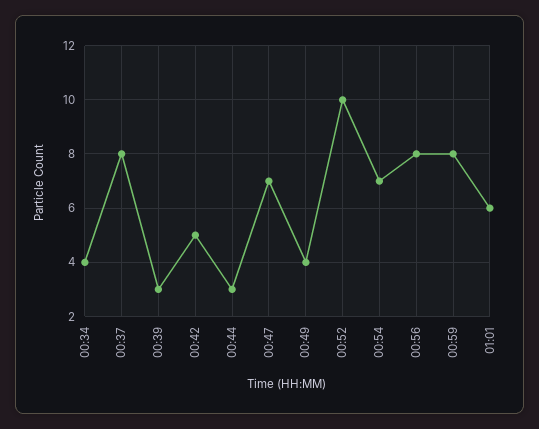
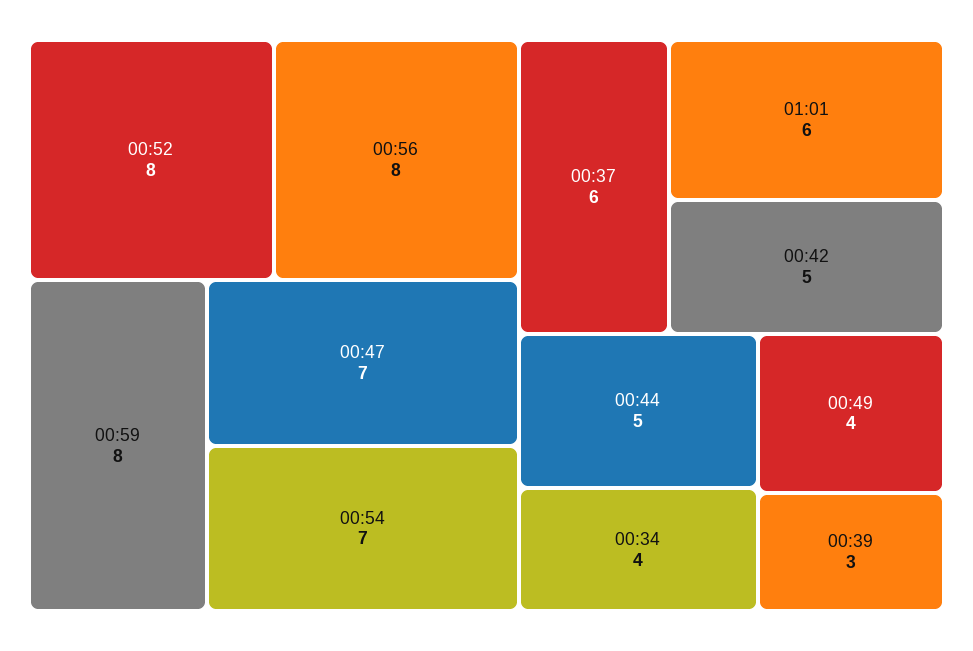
  {
    "00:34": 4,
-   "00:37": 8,
+   "00:37": 6,
    "00:39": 3,
    "00:42": 5,
-   "00:44": 3,
+   "00:44": 5,
    "00:47": 7,
    "00:49": 4,
-   "00:52": 10,
+   "00:52": 8,
    "00:54": 7,
    "00:56": 8,
    "00:59": 8,
    "01:01": 6
  }

